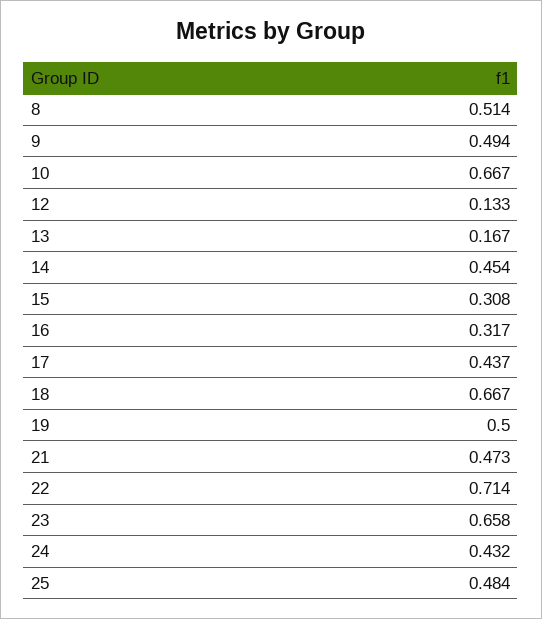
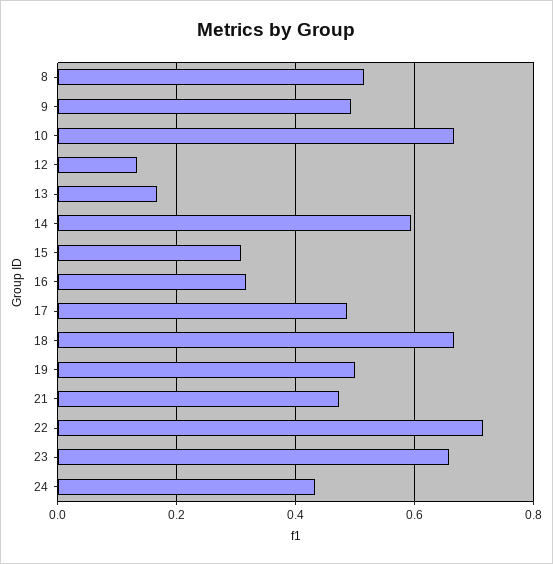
  {
    "8": 0.514,
    "9": 0.494,
    "10": 0.667,
    "12": 0.133,
    "13": 0.167,
-   "14": 0.454,
+   "14": 0.6,
    "15": 0.308,
    "16": 0.317,
-   "17": 0.437,
+   "17": 0.48,
    "18": 0.667,
    "19": 0.5,
    "21": 0.473,
    "22": 0.714,
    "23": 0.658,
-   "24": 0.432,
+   "24": 0.432
-   "25": 0.484
  }

